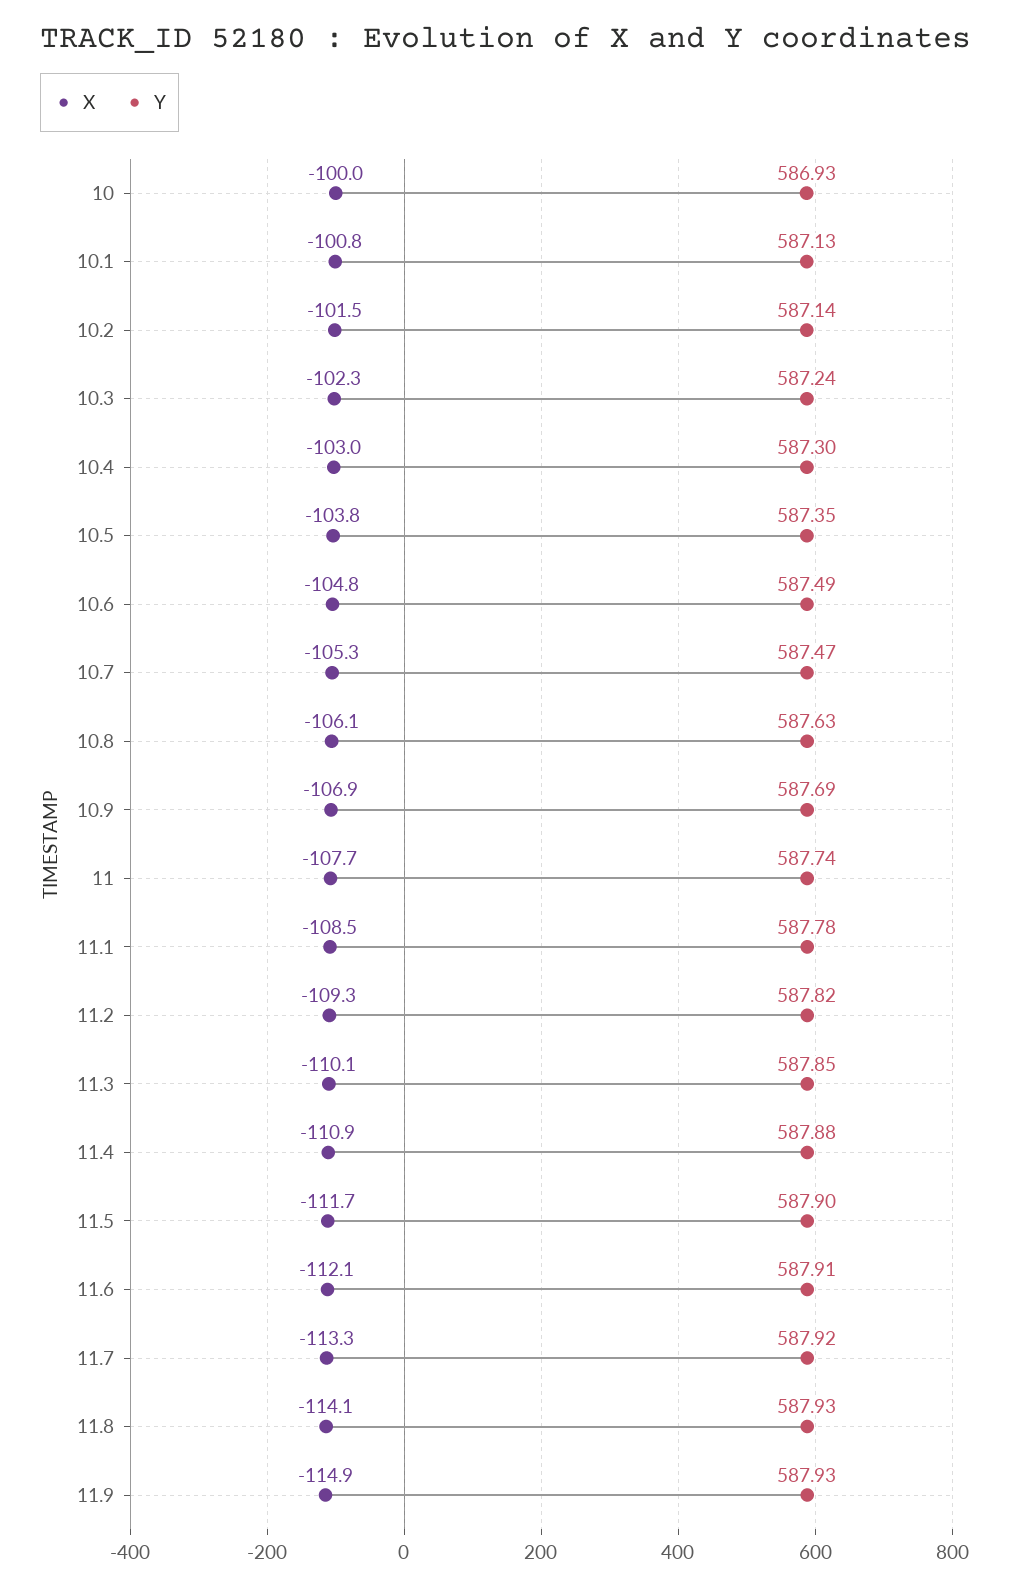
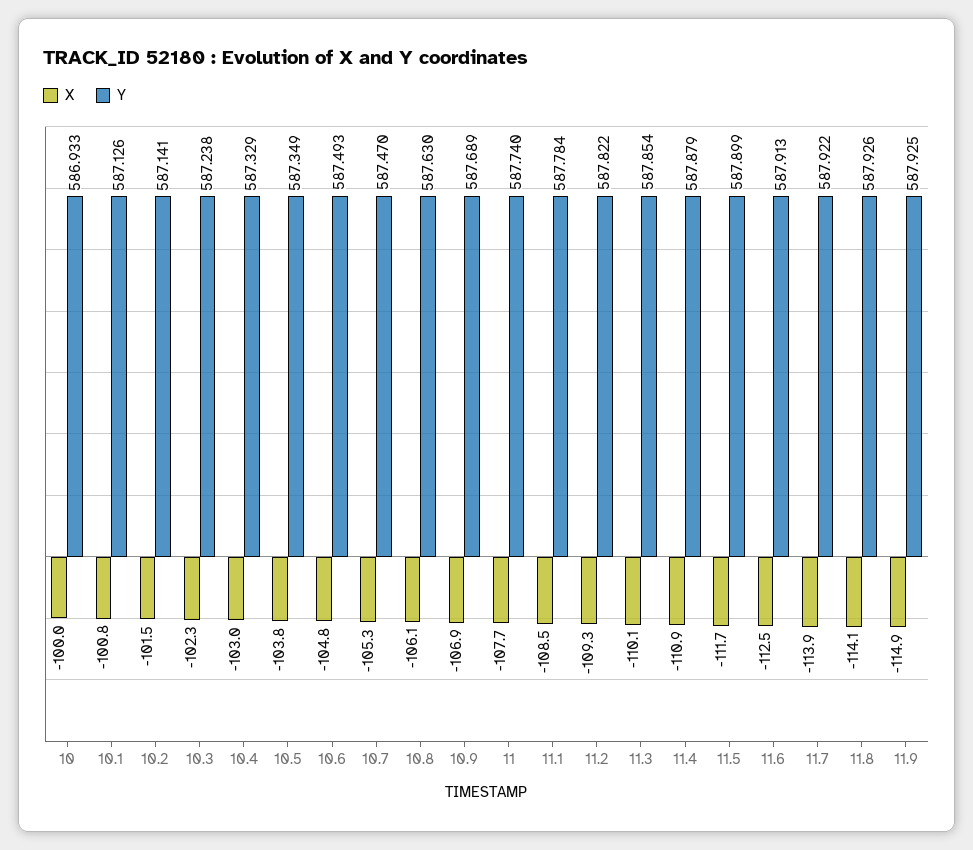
  {
    "X": {
      "10": -100,
      "10.1": -100.8,
      "10.2": -101.5,
      "10.3": -102.3,
      "10.4": -103,
      "10.5": -103.8,
      "10.6": -104.8,
      "10.7": -105.3,
      "10.8": -106.1,
      "10.9": -106.9,
      "11": -107.7,
      "11.1": -108.5,
      "11.2": -109.3,
      "11.3": -110.1,
      "11.4": -110.9,
      "11.5": -111.7,
-     "11.6": -112.1,
+     "11.6": -112.5,
-     "11.7": -113.3,
+     "11.7": -113.9,
      "11.8": -114.1,
      "11.9": -114.9
    },
    "Y": {
      "10": 586.933,
      "10.1": 587.126,
      "10.2": 587.141,
      "10.3": 587.238,
-     "10.4": 587.3,
+     "10.4": 587.329,
      "10.5": 587.349,
      "10.6": 587.493,
      "10.7": 587.47,
      "10.8": 587.63,
      "10.9": 587.689,
      "11": 587.74,
      "11.1": 587.784,
      "11.2": 587.822,
      "11.3": 587.854,
      "11.4": 587.879,
      "11.5": 587.899,
      "11.6": 587.913,
      "11.7": 587.922,
      "11.8": 587.926,
      "11.9": 587.925
    }
  }

